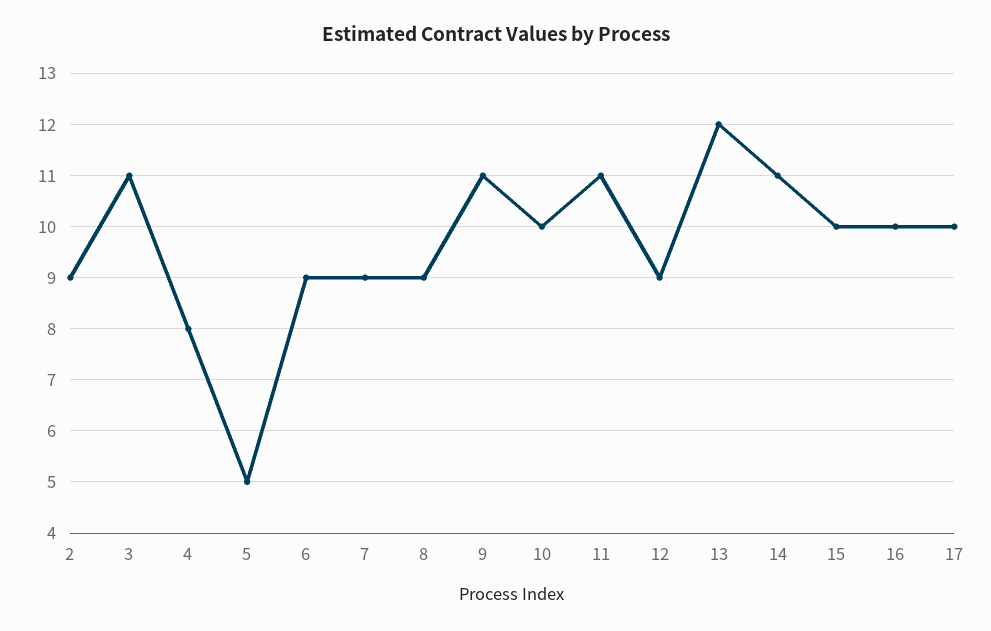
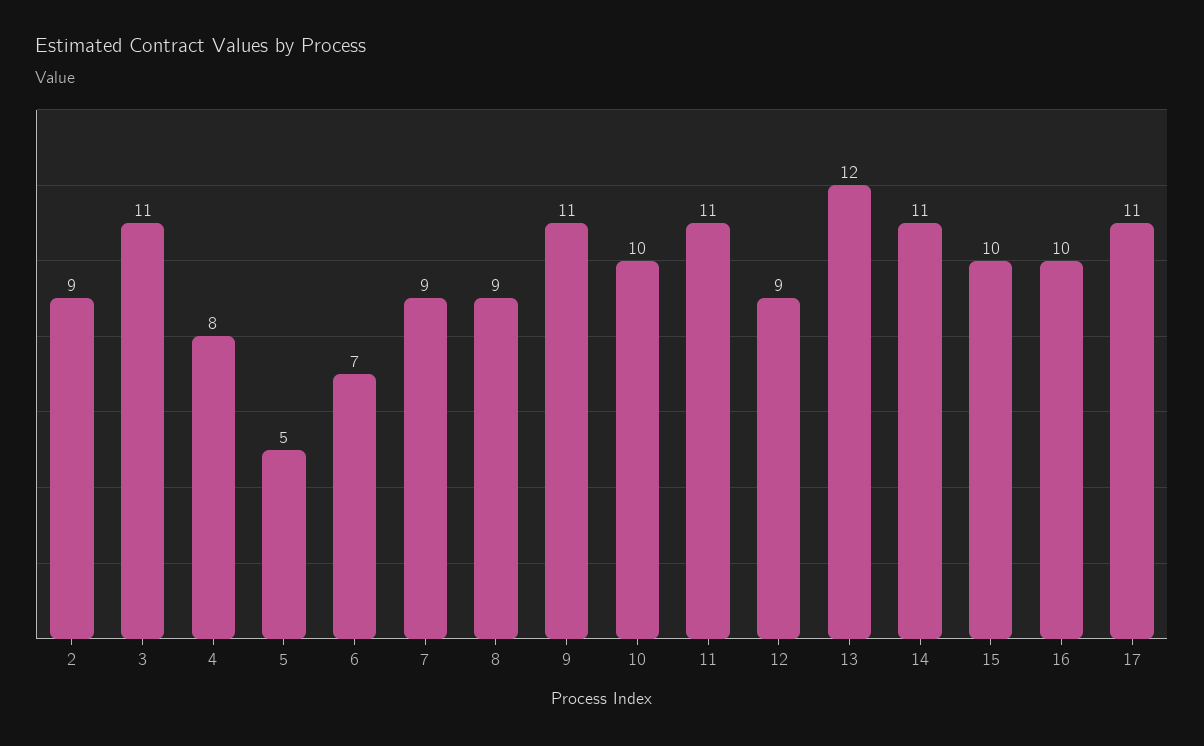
  {
    "2": 9,
    "3": 11,
    "4": 8,
    "5": 5,
-   "6": 9,
+   "6": 7,
    "7": 9,
    "8": 9,
    "9": 11,
    "10": 10,
    "11": 11,
    "12": 9,
    "13": 12,
    "14": 11,
    "15": 10,
    "16": 10,
-   "17": 10
+   "17": 11
  }

